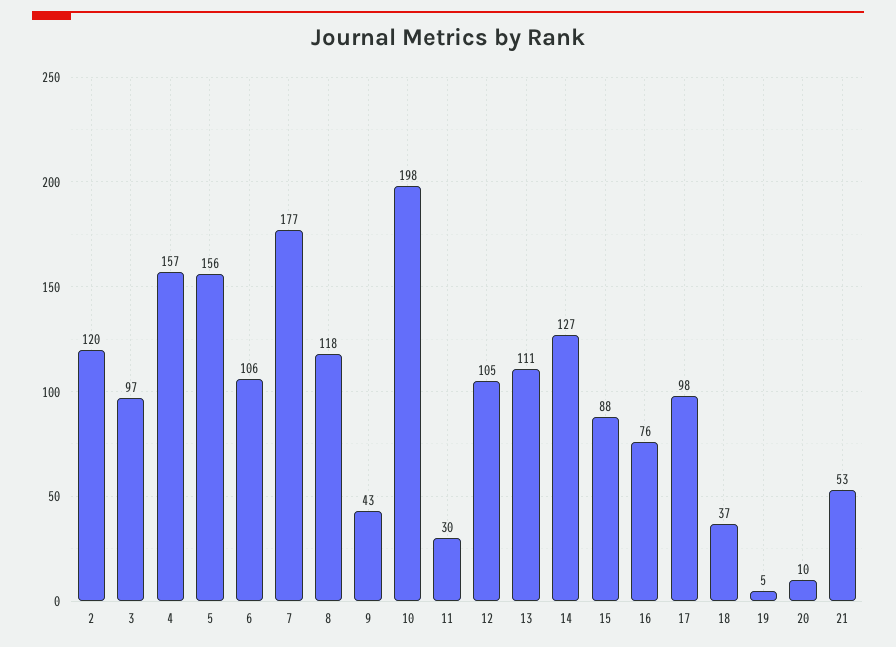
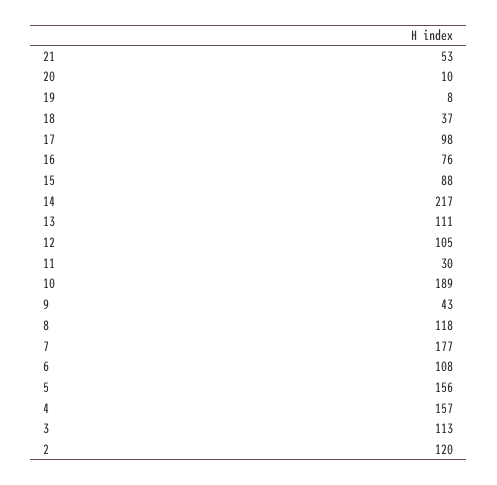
  {
    "2": 120,
-   "3": 97,
+   "3": 113,
    "4": 157,
    "5": 156,
-   "6": 106,
+   "6": 108,
    "7": 177,
    "8": 118,
    "9": 43,
-   "10": 198,
+   "10": 189,
    "11": 30,
    "12": 105,
    "13": 111,
-   "14": 127,
+   "14": 217,
    "15": 88,
    "16": 76,
    "17": 98,
    "18": 37,
-   "19": 5,
+   "19": 8,
    "20": 10,
    "21": 53
  }

